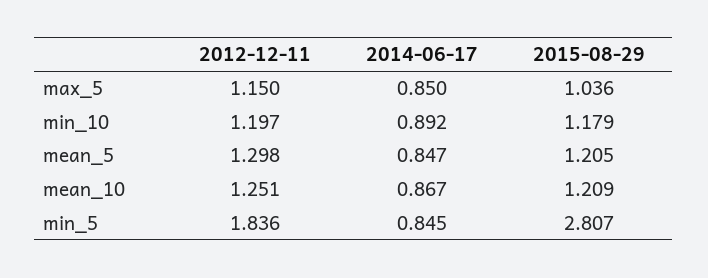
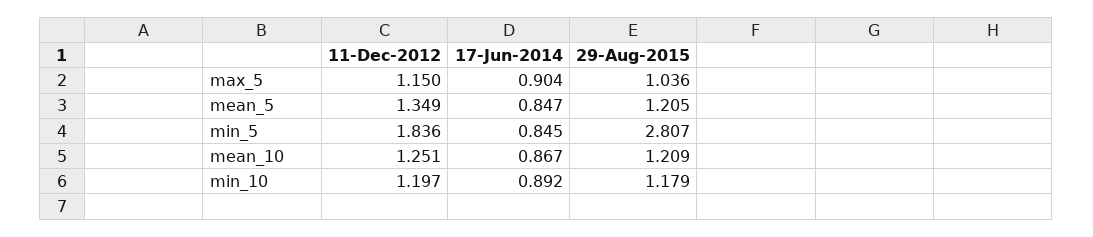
  {
    "2012-12-11": {
      "max_5": 1.15,
      "min_10": 1.197,
-     "mean_5": 1.298,
+     "mean_5": 1.349,
      "mean_10": 1.251,
      "min_5": 1.836
    },
    "2014-06-17": {
-     "max_5": 0.85,
+     "max_5": 0.904,
      "min_10": 0.892,
      "mean_5": 0.847,
      "mean_10": 0.867,
      "min_5": 0.845
    },
    "2015-08-29": {
      "max_5": 1.036,
      "min_10": 1.179,
      "mean_5": 1.205,
      "mean_10": 1.209,
      "min_5": 2.807
    }
  }

